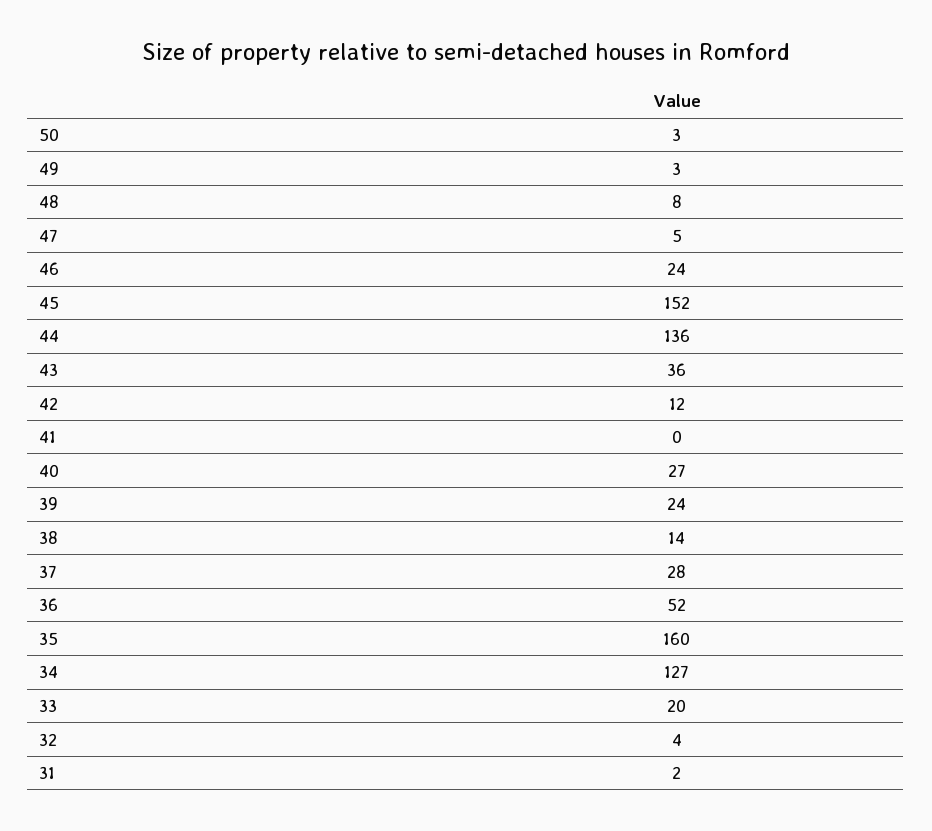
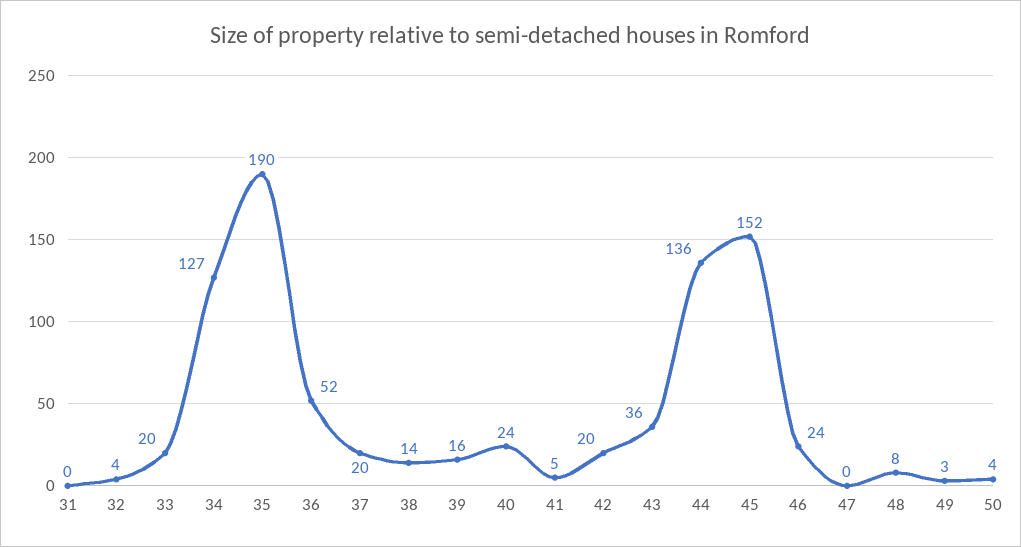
  {
-   "50": 3,
+   "50": 4,
    "49": 3,
    "48": 8,
-   "47": 5,
+   "47": 0,
    "46": 24,
    "45": 152,
    "44": 136,
    "43": 36,
-   "42": 12,
+   "42": 20,
-   "41": 0,
+   "41": 5,
-   "40": 27,
+   "40": 24,
-   "39": 24,
+   "39": 16,
    "38": 14,
-   "37": 28,
+   "37": 20,
    "36": 52,
-   "35": 160,
+   "35": 190,
    "34": 127,
    "33": 20,
    "32": 4,
-   "31": 2
+   "31": 0
  }

